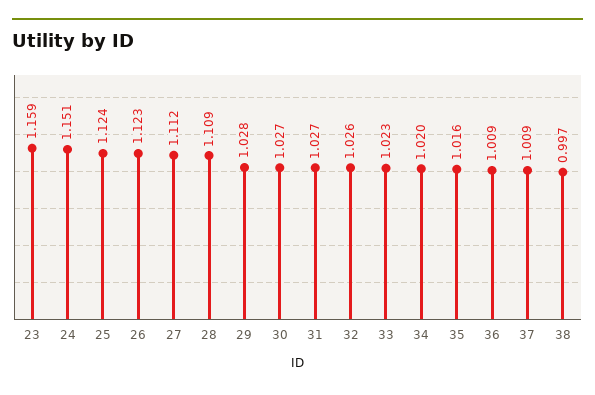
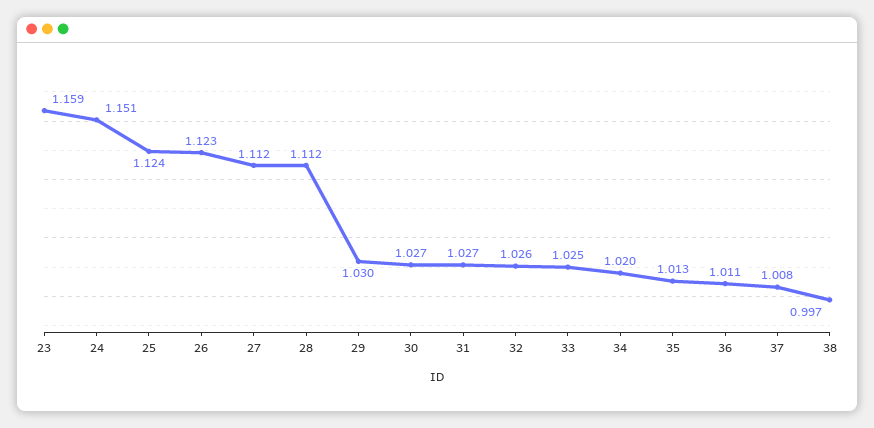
  {
    "23": 1.159,
    "24": 1.151,
    "25": 1.124,
    "26": 1.123,
    "27": 1.112,
-   "28": 1.109,
+   "28": 1.112,
-   "29": 1.028,
+   "29": 1.03,
    "30": 1.027,
    "31": 1.027,
    "32": 1.026,
-   "33": 1.023,
+   "33": 1.025,
    "34": 1.02,
-   "35": 1.016,
+   "35": 1.013,
-   "36": 1.009,
+   "36": 1.011,
-   "37": 1.009,
+   "37": 1.008,
    "38": 0.997
  }

